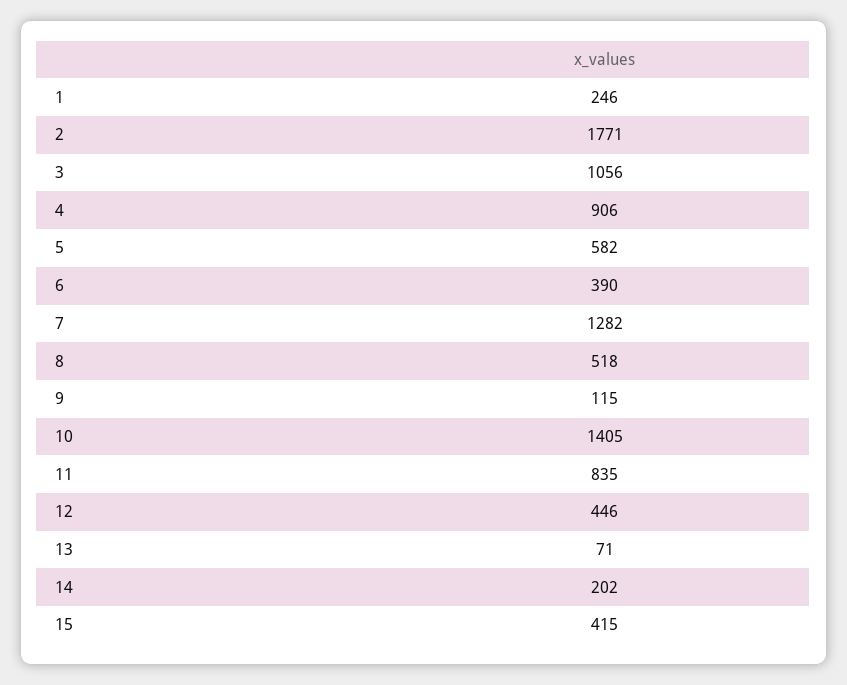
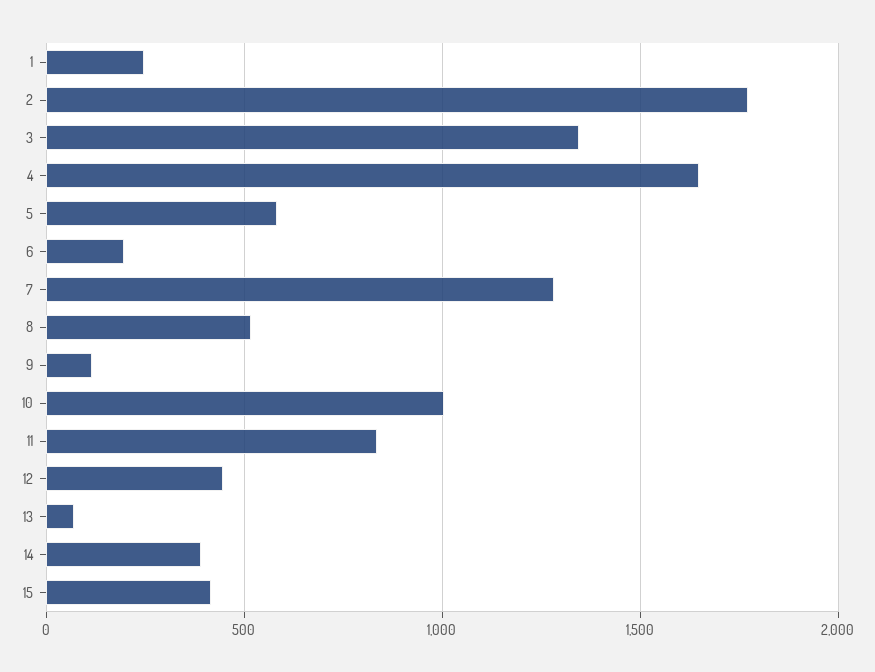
  {
    "1": 246,
    "2": 1771,
-   "3": 1056,
+   "3": 1350,
-   "4": 906,
+   "4": 1650,
    "5": 582,
-   "6": 390,
+   "6": 200,
    "7": 1282,
    "8": 518,
    "9": 115,
-   "10": 1405,
+   "10": 1000,
    "11": 835,
    "12": 446,
    "13": 71,
-   "14": 202,
+   "14": 400,
    "15": 415
  }

